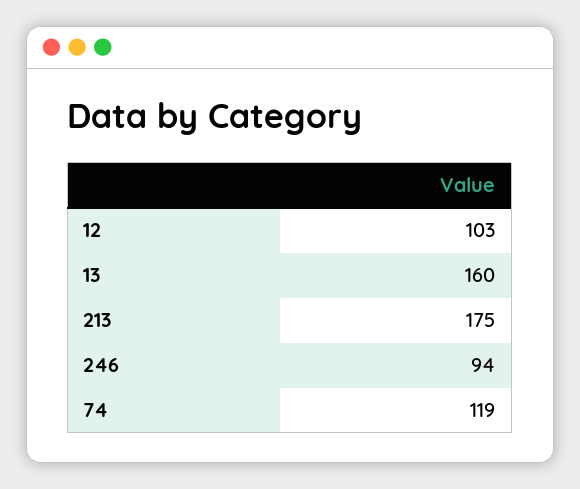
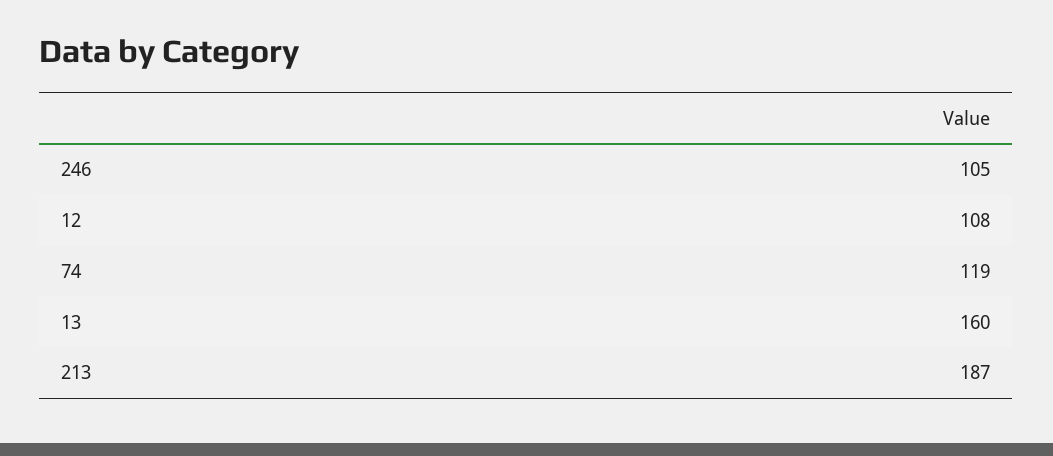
  {
-   "12": 103,
+   "12": 108,
    "13": 160,
-   "213": 175,
+   "213": 187,
-   "246": 94,
+   "246": 105,
    "74": 119
  }

